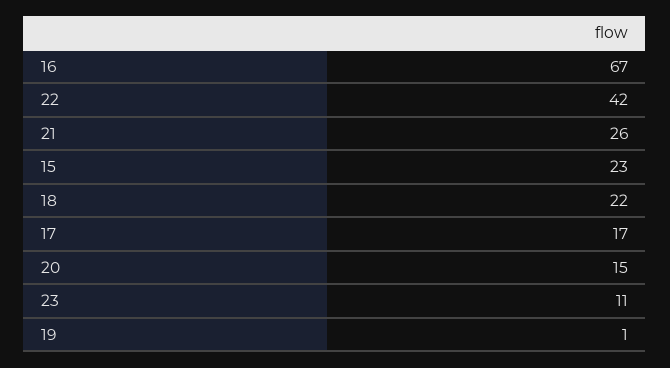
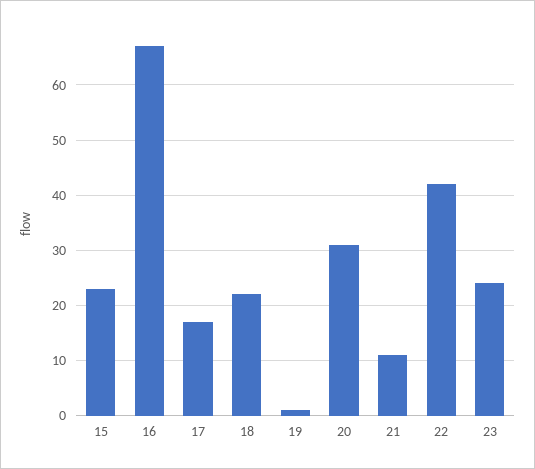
  {
    "16": 67,
    "22": 42,
-   "21": 26,
+   "21": 10,
    "15": 23,
    "18": 22,
    "17": 17,
-   "20": 15,
+   "20": 30,
-   "23": 11,
+   "23": 25,
    "19": 1
  }

